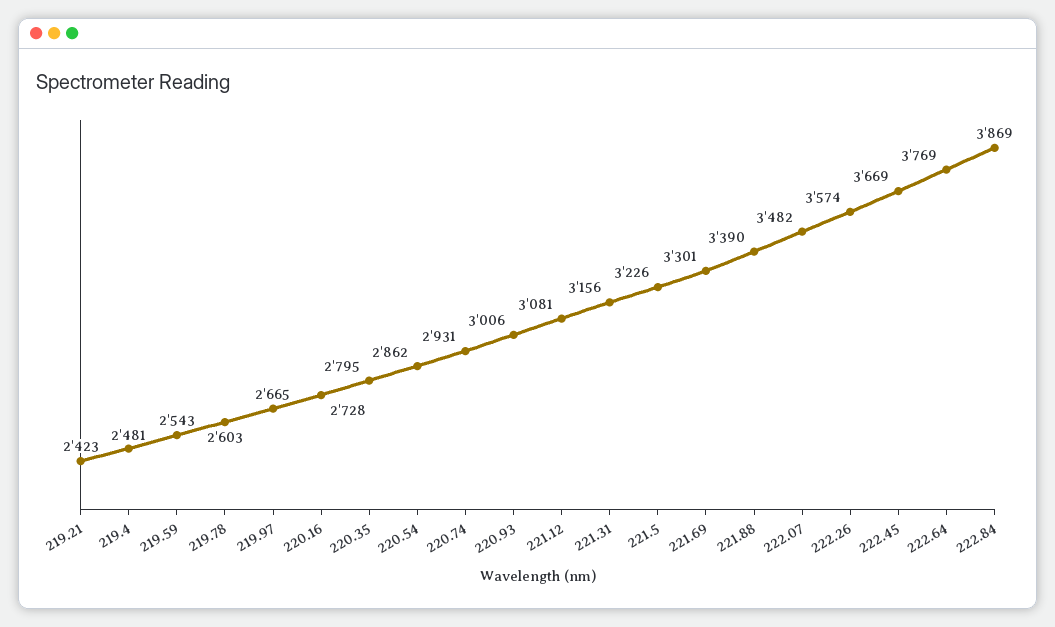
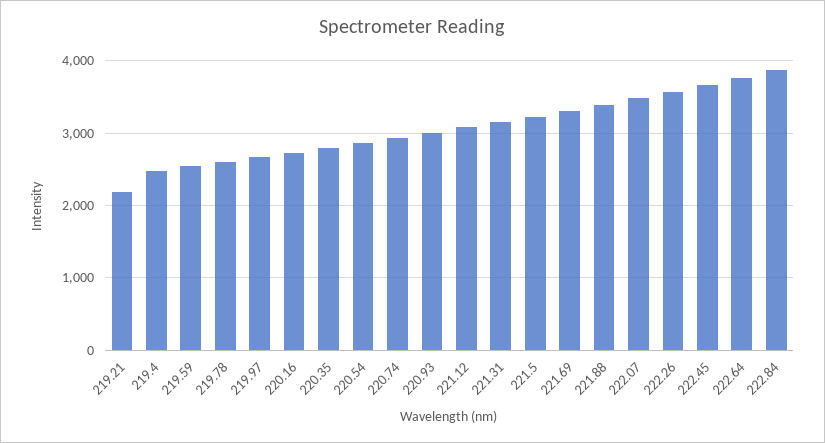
  {
-   "219.21": 2423,
+   "219.21": 2200,
    "219.4": 2481,
    "219.59": 2543,
    "219.78": 2603,
    "219.97": 2665,
    "220.16": 2728,
    "220.35": 2795,
    "220.54": 2862,
    "220.74": 2931,
    "220.93": 3006,
    "221.12": 3081,
    "221.31": 3156,
    "221.5": 3226,
    "221.69": 3301,
    "221.88": 3390,
    "222.07": 3482,
    "222.26": 3574,
    "222.45": 3669,
    "222.64": 3769,
    "222.84": 3869
  }

